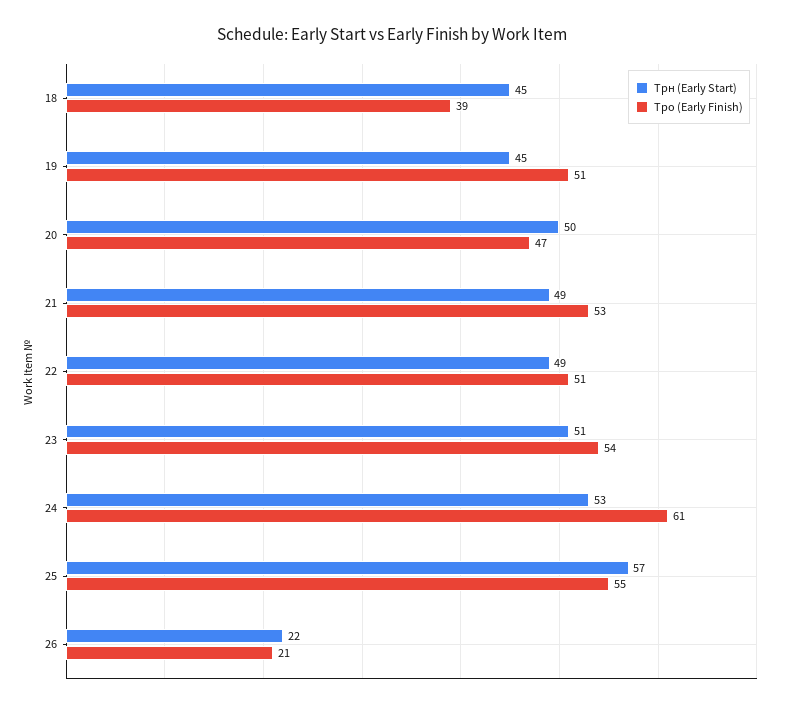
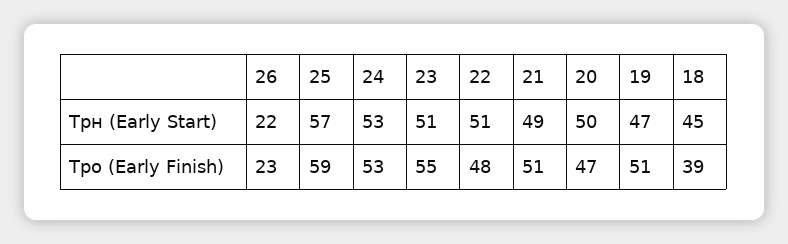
  {
    "Tрн (Early Start)": {
      "18": 45,
-     "19": 45,
+     "19": 47,
      "20": 50,
      "21": 49,
-     "22": 49,
+     "22": 51,
      "23": 51,
      "24": 53,
      "25": 57,
      "26": 22
    },
    "Тро (Early Finish)": {
      "18": 39,
      "19": 51,
      "20": 47,
-     "21": 53,
+     "21": 51,
-     "22": 51,
+     "22": 48,
-     "23": 54,
+     "23": 55,
-     "24": 61,
+     "24": 53,
-     "25": 55,
+     "25": 59,
-     "26": 21
+     "26": 23
    }
  }

